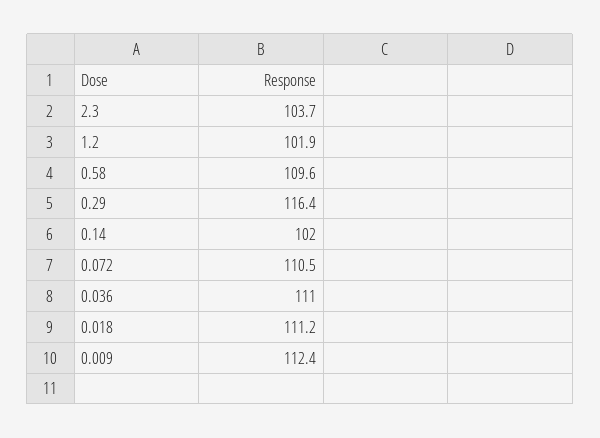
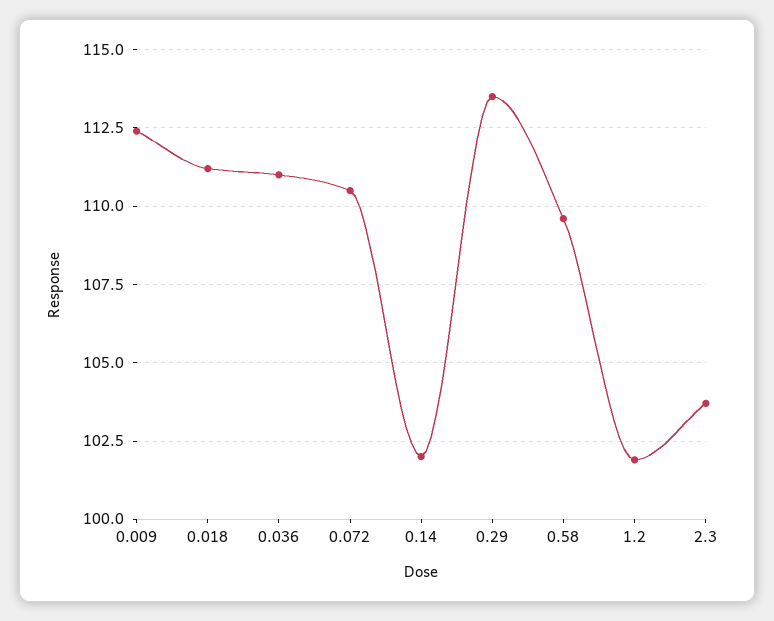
  {
    "2.3": 103.7,
    "1.2": 101.9,
    "0.58": 109.6,
-   "0.29": 116.4,
+   "0.29": 113.5,
    "0.14": 102,
    "0.072": 110.5,
    "0.036": 111,
    "0.018": 111.2,
    "0.009": 112.4
  }

